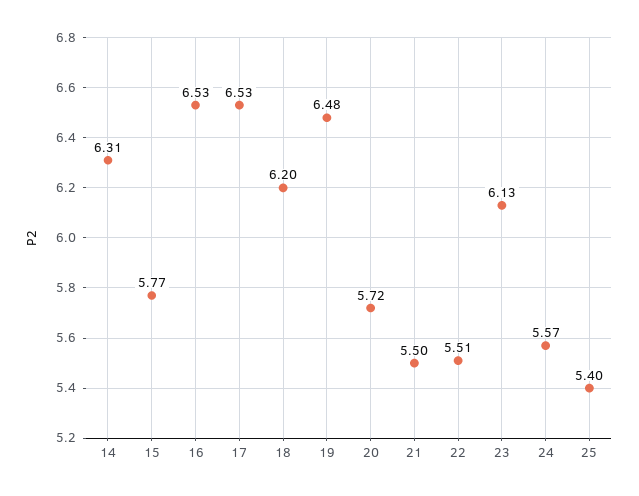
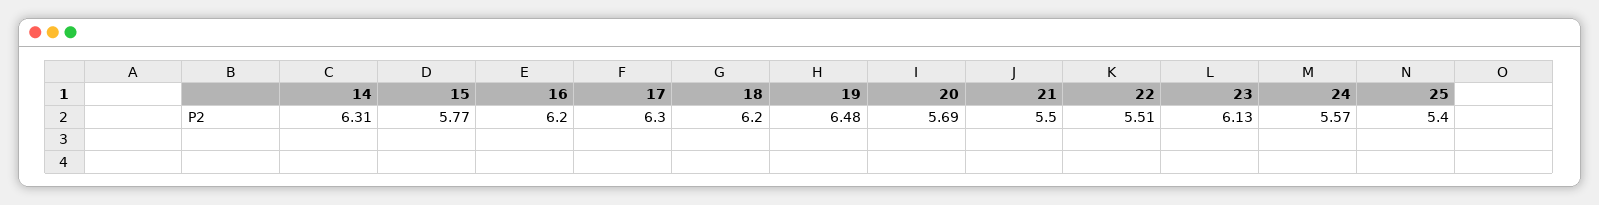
  {
    "14": 6.31,
    "15": 5.77,
-   "16": 6.53,
+   "16": 6.2,
-   "17": 6.53,
+   "17": 6.3,
    "18": 6.2,
    "19": 6.48,
-   "20": 5.72,
+   "20": 5.69,
    "21": 5.5,
    "22": 5.51,
    "23": 6.13,
    "24": 5.57,
    "25": 5.4
  }

